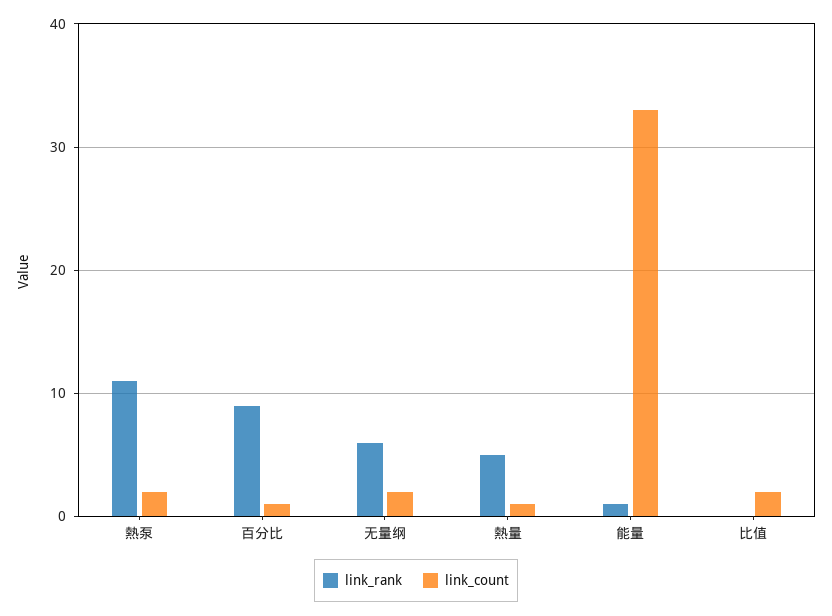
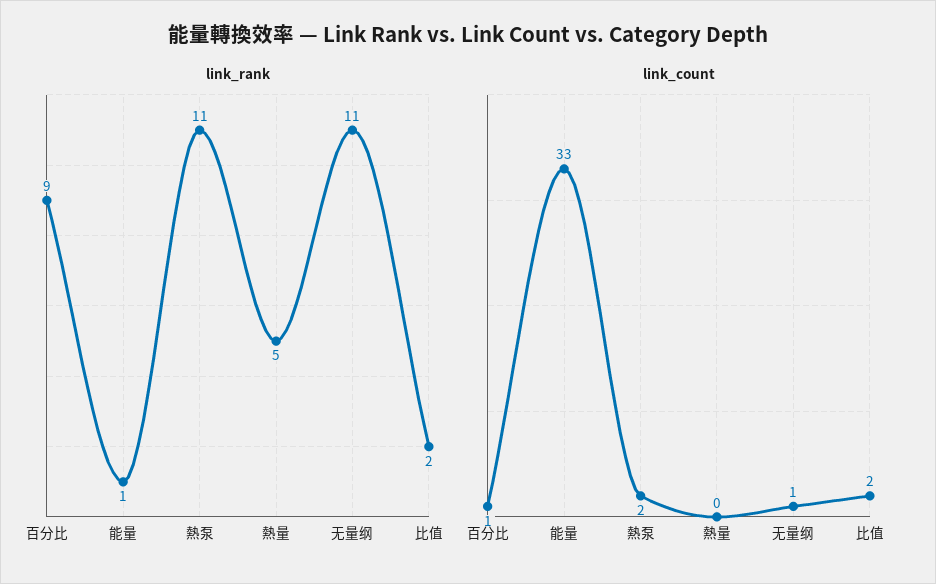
  {
    "link_rank": {
      "熱泵": 11,
      "百分比": 9,
-     "无量纲": 6,
+     "无量纲": 11,
      "熱量": 5,
      "能量": 1,
-     "比值": 0
+     "比值": 2
    },
    "link_count": {
      "熱泵": 2,
      "百分比": 1,
-     "无量纲": 2,
+     "无量纲": 1,
-     "熱量": 1,
+     "熱量": 0,
      "能量": 33,
      "比值": 2
    }
  }

